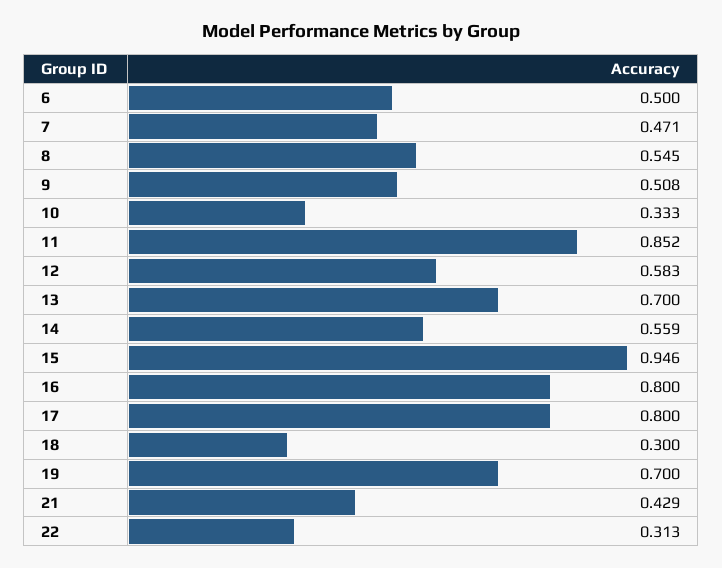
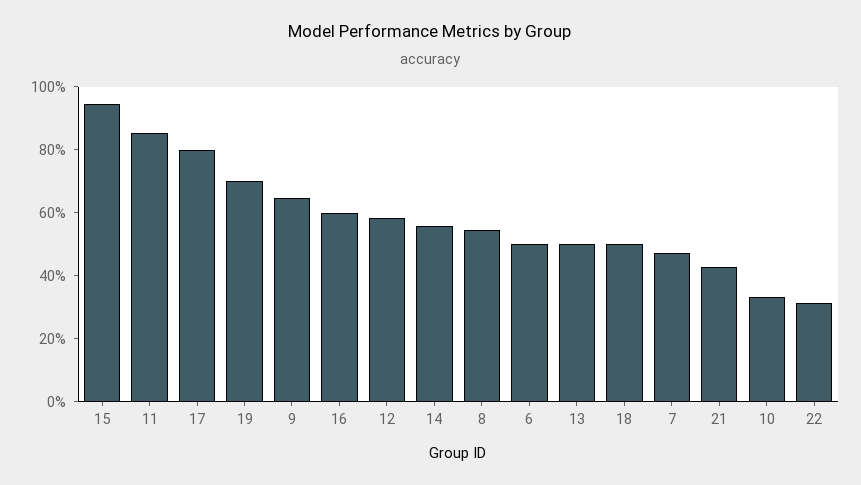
  {
    "6": 0.5,
    "7": 0.471,
    "8": 0.545,
-   "9": 0.508,
+   "9": 0.65,
    "10": 0.333,
    "11": 0.852,
    "12": 0.583,
-   "13": 0.7,
+   "13": 0.5,
    "14": 0.559,
    "15": 0.946,
-   "16": 0.8,
+   "16": 0.6,
    "17": 0.8,
-   "18": 0.3,
+   "18": 0.5,
    "19": 0.7,
    "21": 0.429,
    "22": 0.313
  }

